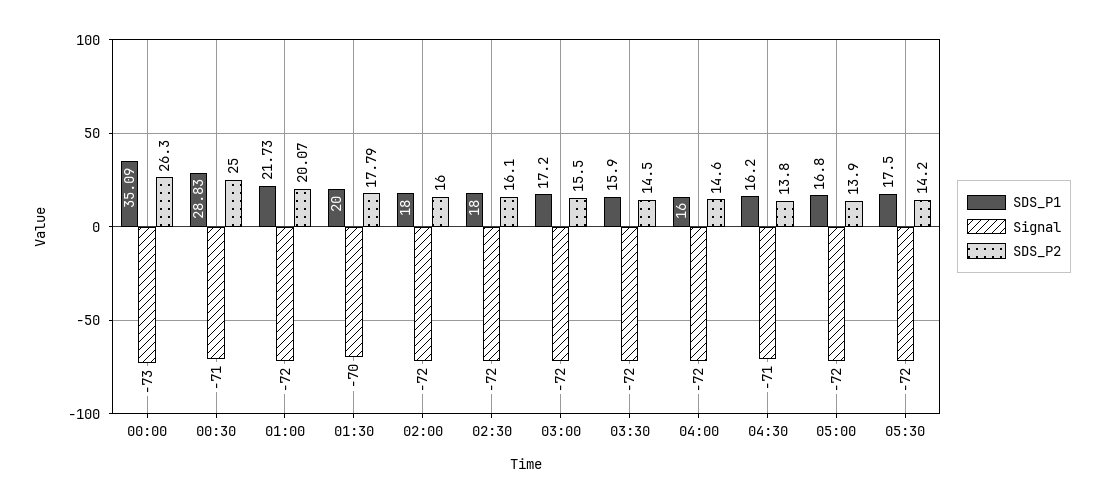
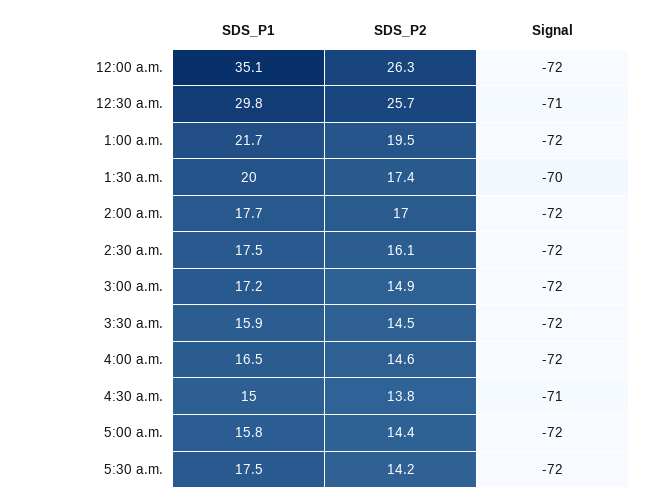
  {
    "SDS_P1": {
      "00:00": 35.09,
-     "00:30": 28.83,
+     "00:30": 29.8,
      "01:00": 21.73,
      "01:30": 20,
-     "02:00": 18,
+     "02:00": 17.7,
-     "02:30": 18,
+     "02:30": 17.5,
      "03:00": 17.2,
      "03:30": 15.9,
-     "04:00": 16,
+     "04:00": 16.5,
-     "04:30": 16.2,
+     "04:30": 15,
-     "05:00": 16.8,
+     "05:00": 15.8,
      "05:30": 17.5
    },
    "Signal": {
-     "00:00": -73,
+     "00:00": -72,
      "00:30": -71,
      "01:00": -72,
      "01:30": -70,
      "02:00": -72,
      "02:30": -72,
      "03:00": -72,
      "03:30": -72,
      "04:00": -72,
      "04:30": -71,
      "05:00": -72,
      "05:30": -72
    },
    "SDS_P2": {
      "00:00": 26.3,
-     "00:30": 25,
+     "00:30": 25.7,
-     "01:00": 20.07,
+     "01:00": 19.5,
-     "01:30": 17.79,
+     "01:30": 17.4,
-     "02:00": 16,
+     "02:00": 17,
      "02:30": 16.1,
-     "03:00": 15.5,
+     "03:00": 14.9,
      "03:30": 14.5,
      "04:00": 14.6,
      "04:30": 13.8,
-     "05:00": 13.9,
+     "05:00": 14.4,
      "05:30": 14.2
    }
  }

